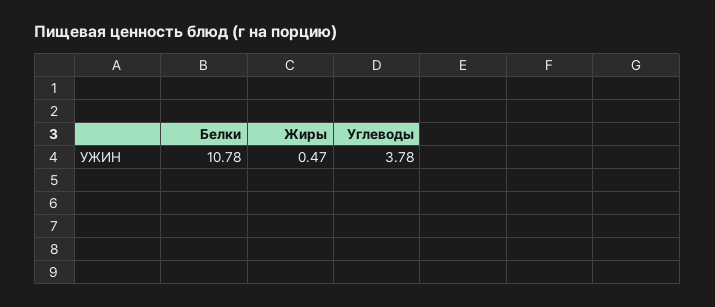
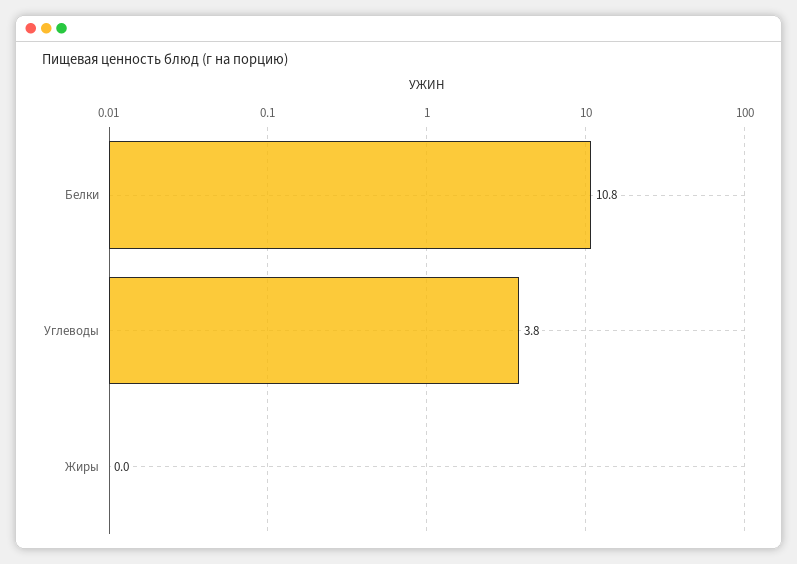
  {
    "Белки": 10.78,
-   "Жиры": 0.47,
+   "Жиры": 0,
    "Углеводы": 3.78
  }

